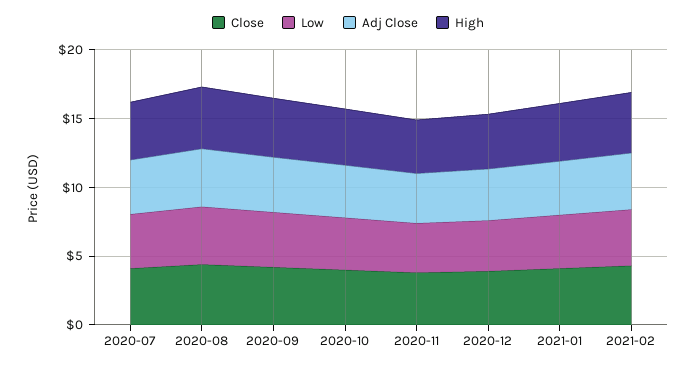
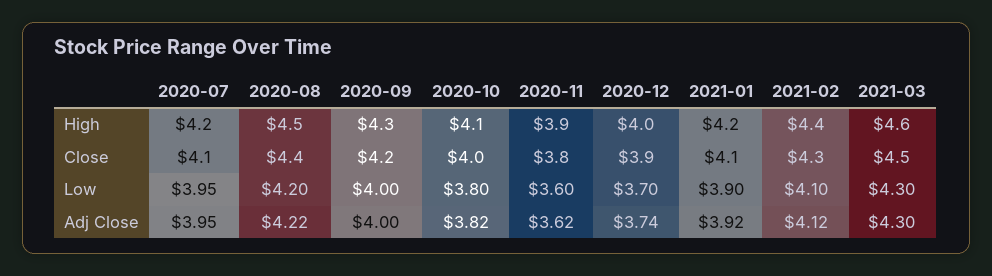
  {
    "Close": {
      "2020-07": 4.1,
      "2020-08": 4.4,
      "2020-09": 4.2,
      "2020-10": 4,
      "2020-11": 3.8,
      "2020-12": 3.9,
      "2021-01": 4.1,
-     "2021-02": 4.3
+     "2021-02": 4.3,
+     "2021-03": 4.5
    },
    "Low": {
      "2020-07": 3.95,
      "2020-08": 4.2,
      "2020-09": 4,
      "2020-10": 3.8,
      "2020-11": 3.6,
      "2020-12": 3.7,
      "2021-01": 3.9,
-     "2021-02": 4.1
+     "2021-02": 4.1,
+     "2021-03": 4.3
    },
    "Adj Close": {
      "2020-07": 3.95,
      "2020-08": 4.22,
      "2020-09": 4,
      "2020-10": 3.82,
      "2020-11": 3.62,
      "2020-12": 3.74,
      "2021-01": 3.92,
-     "2021-02": 4.12
+     "2021-02": 4.12,
+     "2021-03": 4.3
    },
    "High": {
      "2020-07": 4.2,
      "2020-08": 4.5,
      "2020-09": 4.3,
      "2020-10": 4.1,
      "2020-11": 3.9,
      "2020-12": 4,
      "2021-01": 4.2,
-     "2021-02": 4.4
+     "2021-02": 4.4,
+     "2021-03": 4.6
    }
  }

